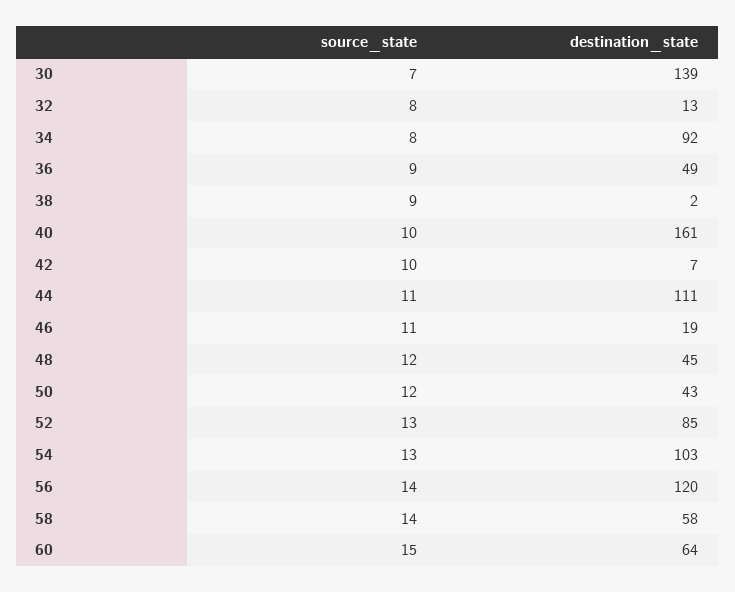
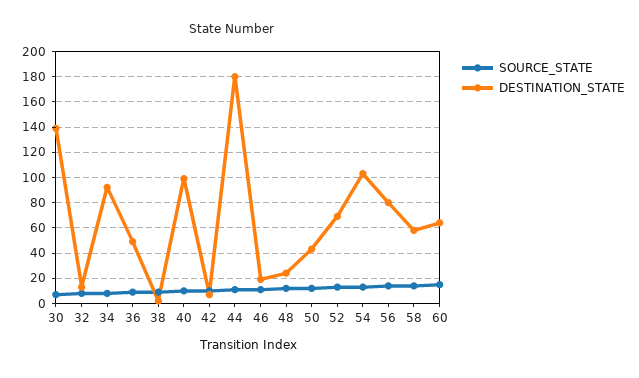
  {
    "source_state": {
      "30": 7,
      "32": 8,
      "34": 8,
      "36": 9,
      "38": 9,
      "40": 10,
      "42": 10,
      "44": 11,
      "46": 11,
      "48": 12,
      "50": 12,
      "52": 13,
      "54": 13,
      "56": 14,
      "58": 14,
      "60": 15
    },
    "destination_state": {
      "30": 139,
      "32": 13,
      "34": 92,
      "36": 49,
      "38": 2,
-     "40": 161,
+     "40": 100,
      "42": 7,
-     "44": 111,
+     "44": 180,
      "46": 19,
-     "48": 45,
+     "48": 25,
      "50": 43,
-     "52": 85,
+     "52": 70,
      "54": 103,
-     "56": 120,
+     "56": 80,
      "58": 58,
      "60": 64
    }
  }

